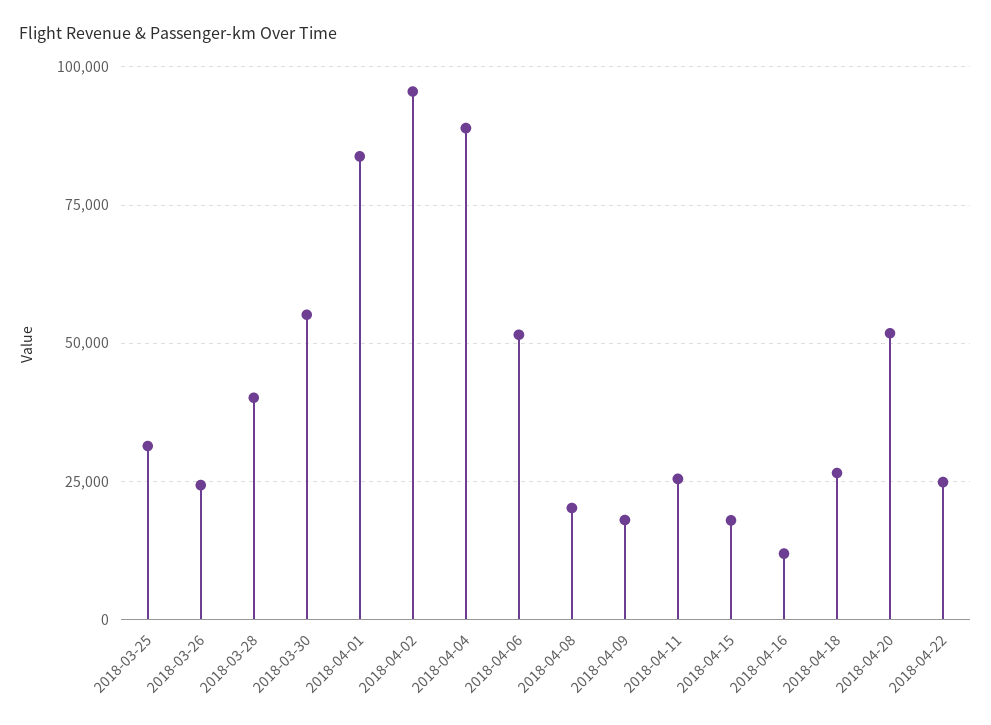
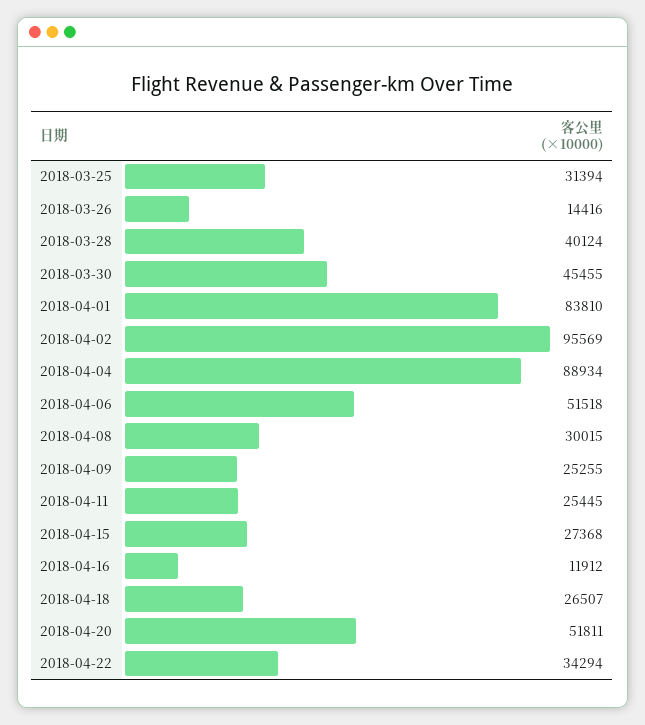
  {
    "2018-03-25": 31394,
-   "2018-03-26": 25000,
+   "2018-03-26": 14416,
    "2018-03-28": 40124,
-   "2018-03-30": 55000,
+   "2018-03-30": 45455,
    "2018-04-01": 83810,
    "2018-04-02": 95569,
    "2018-04-04": 88934,
    "2018-04-06": 51518,
-   "2018-04-08": 20000,
+   "2018-04-08": 30015,
-   "2018-04-09": 17500,
+   "2018-04-09": 25255,
    "2018-04-11": 25445,
-   "2018-04-15": 17500,
+   "2018-04-15": 27368,
    "2018-04-16": 11912,
    "2018-04-18": 26507,
    "2018-04-20": 51811,
-   "2018-04-22": 25000
+   "2018-04-22": 34294
  }

